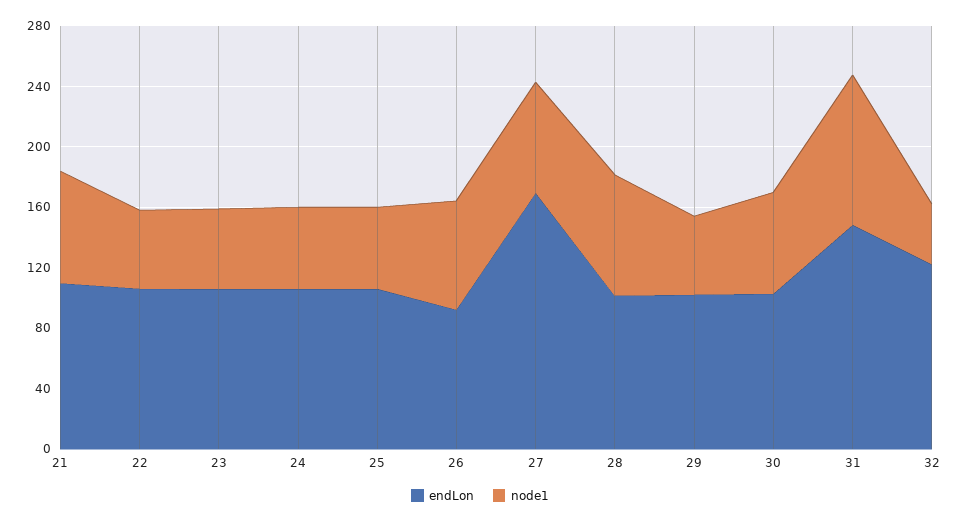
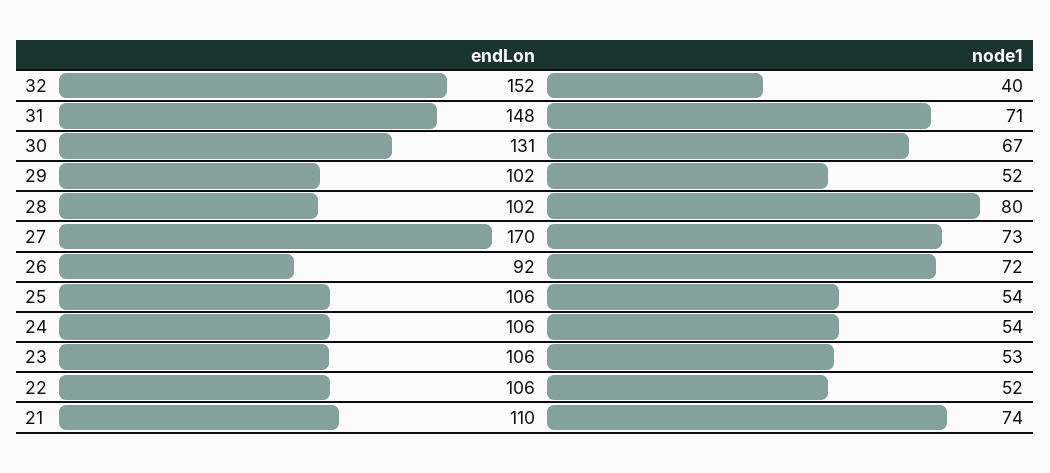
  {
    "endLon": {
      "21": 110,
      "22": 106,
      "23": 106,
      "24": 106,
      "25": 106,
      "26": 92,
      "27": 170,
      "28": 102,
      "29": 102,
-     "30": 100,
+     "30": 131,
      "31": 148,
-     "32": 120
+     "32": 152
    },
    "node1": {
      "21": 74,
      "22": 52,
      "23": 53,
      "24": 54,
      "25": 54,
      "26": 72,
      "27": 73,
      "28": 80,
      "29": 52,
      "30": 67,
-     "31": 100,
+     "31": 71,
      "32": 40
    }
  }

